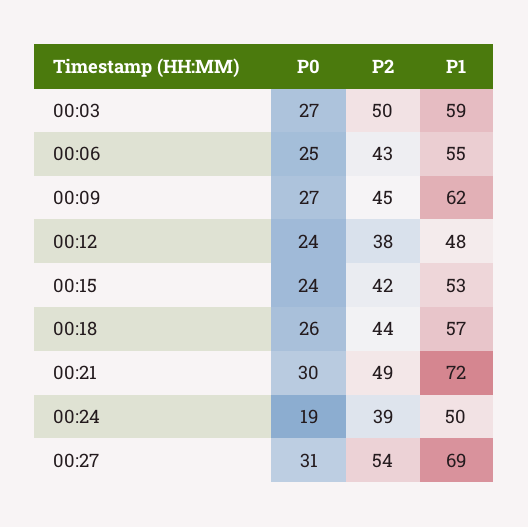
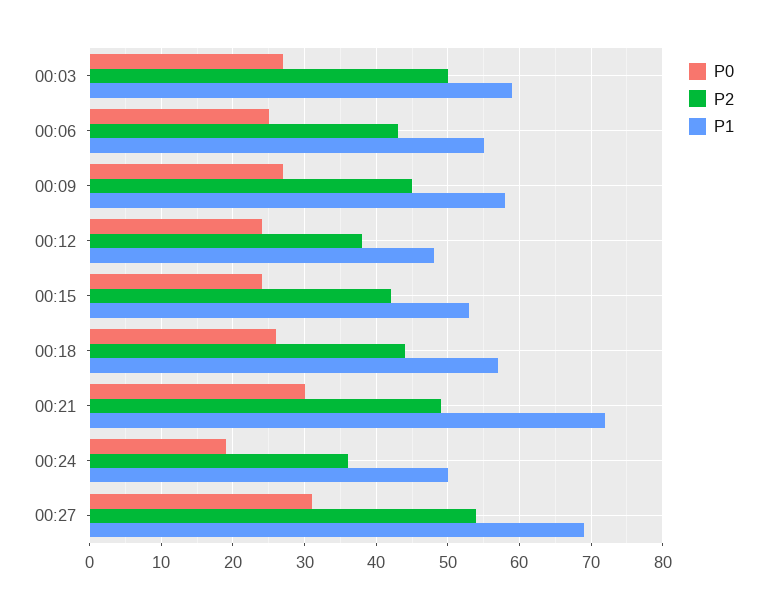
  {
    "P0": {
      "00:03": 27,
      "00:06": 25,
      "00:09": 27,
      "00:12": 24,
      "00:15": 24,
      "00:18": 26,
      "00:21": 30,
      "00:24": 19,
      "00:27": 31
    },
    "P2": {
      "00:03": 50,
      "00:06": 43,
      "00:09": 45,
      "00:12": 38,
      "00:15": 42,
      "00:18": 44,
      "00:21": 49,
-     "00:24": 39,
+     "00:24": 36,
      "00:27": 54
    },
    "P1": {
      "00:03": 59,
      "00:06": 55,
-     "00:09": 62,
+     "00:09": 58,
      "00:12": 48,
      "00:15": 53,
      "00:18": 57,
      "00:21": 72,
      "00:24": 50,
      "00:27": 69
    }
  }

